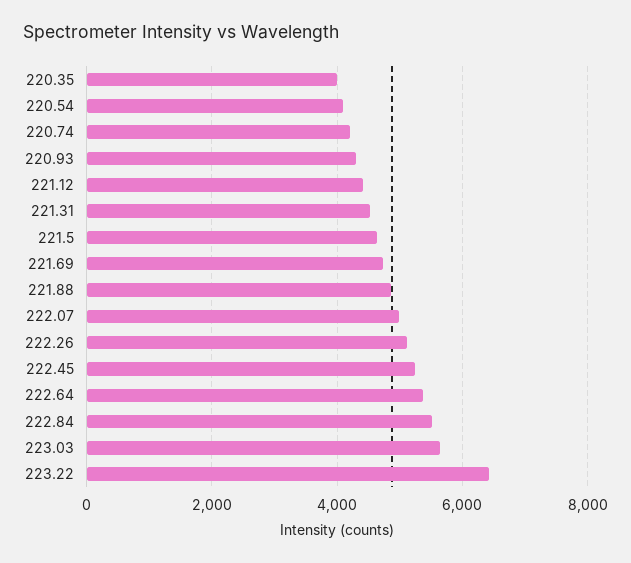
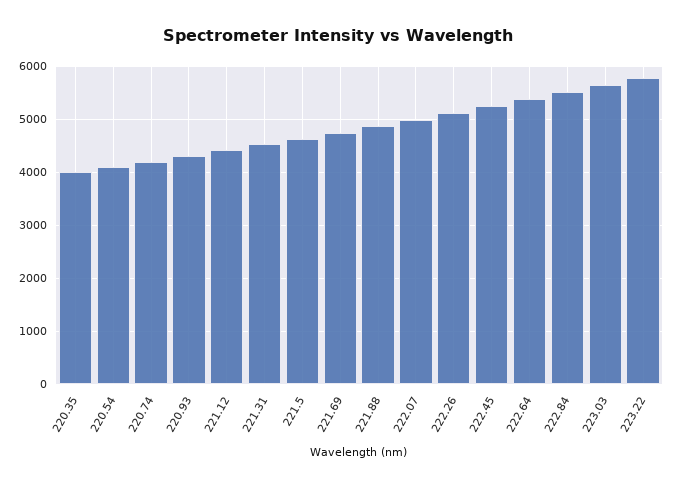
  {
    "220.35": 4000,
    "220.54": 4000,
    "220.74": 4200,
    "220.93": 4400,
    "221.12": 4400,
    "221.31": 4600,
    "221.5": 4600,
    "221.69": 4800,
    "221.88": 4800,
    "222.07": 5000,
    "222.26": 5200,
    "222.45": 5200,
    "222.64": 5400,
    "222.84": 5600,
    "223.03": 5600,
-   "223.22": 6400
+   "223.22": 5800
  }

